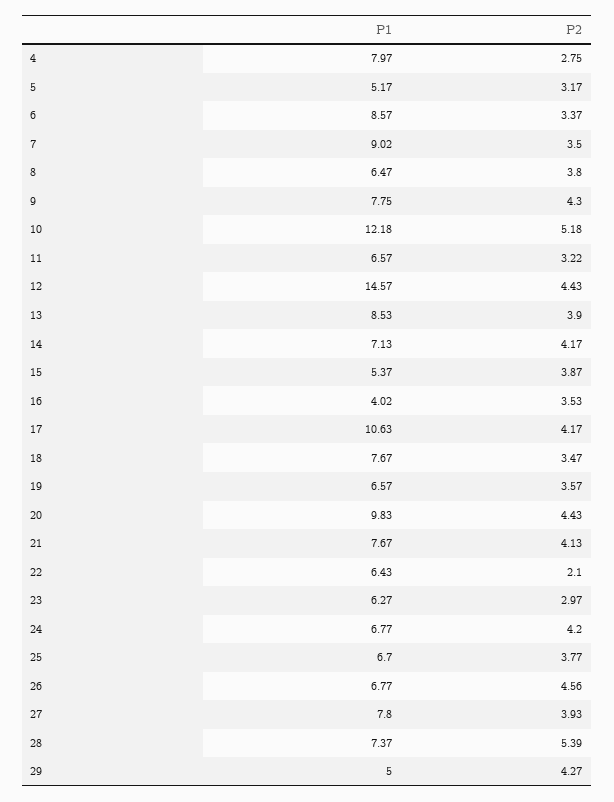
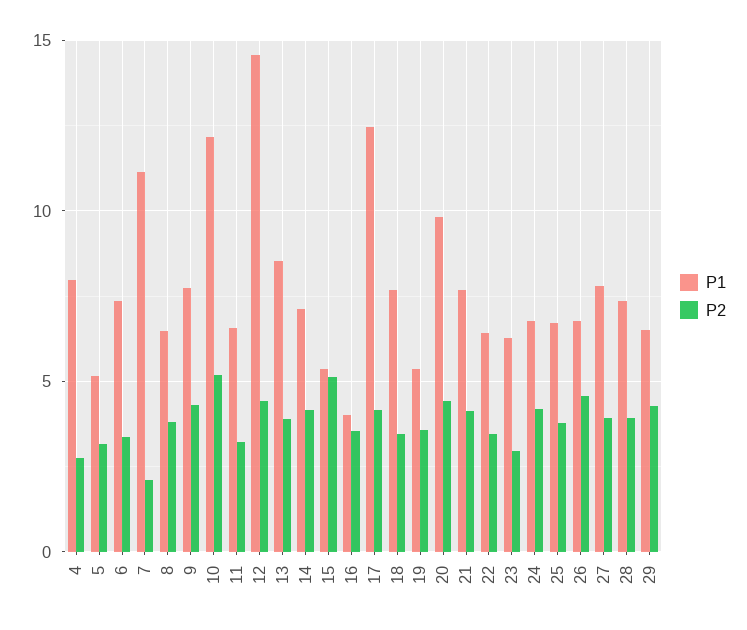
  {
    "P1": {
      "4": 7.97,
      "5": 5.17,
-     "6": 8.57,
+     "6": 7.5,
-     "7": 9.02,
+     "7": 11,
      "8": 6.47,
      "9": 7.75,
      "10": 12.18,
      "11": 6.57,
      "12": 14.57,
      "13": 8.53,
      "14": 7.13,
      "15": 5.37,
      "16": 4.02,
-     "17": 10.63,
+     "17": 12.5,
      "18": 7.67,
-     "19": 6.57,
+     "19": 5.5,
      "20": 9.83,
      "21": 7.67,
      "22": 6.43,
      "23": 6.27,
      "24": 6.77,
      "25": 6.7,
      "26": 6.77,
      "27": 7.8,
      "28": 7.37,
-     "29": 5
+     "29": 6.5
    },
    "P2": {
      "4": 2.75,
      "5": 3.17,
      "6": 3.37,
-     "7": 3.5,
+     "7": 2,
      "8": 3.8,
      "9": 4.3,
      "10": 5.18,
      "11": 3.22,
      "12": 4.43,
      "13": 3.9,
      "14": 4.17,
-     "15": 3.87,
+     "15": 5,
      "16": 3.53,
      "17": 4.17,
      "18": 3.47,
      "19": 3.57,
      "20": 4.43,
      "21": 4.13,
-     "22": 2.1,
+     "22": 3.5,
      "23": 2.97,
      "24": 4.2,
      "25": 3.77,
      "26": 4.56,
      "27": 3.93,
-     "28": 5.39,
+     "28": 4,
      "29": 4.27
    }
  }

